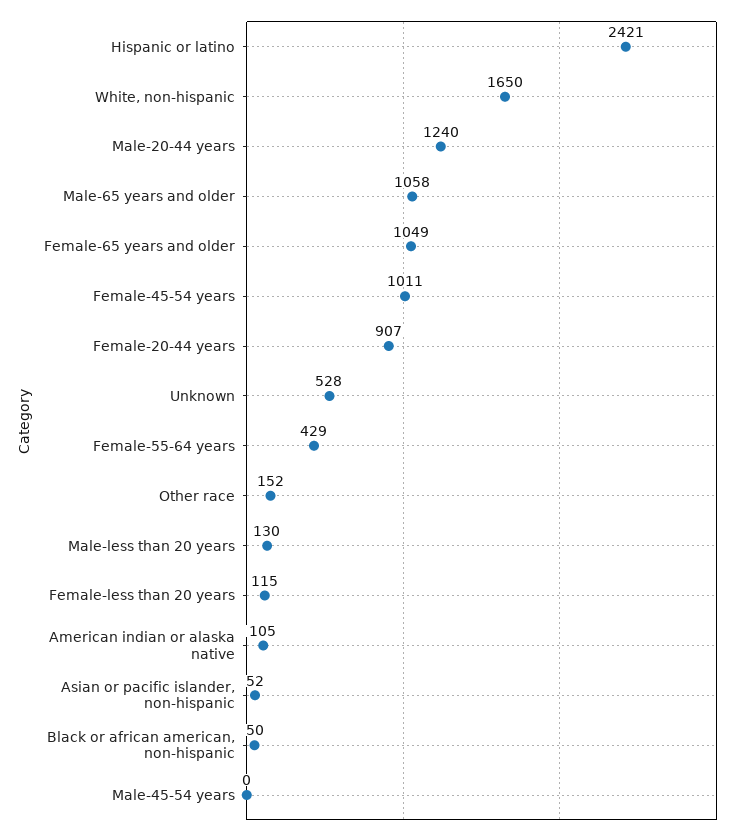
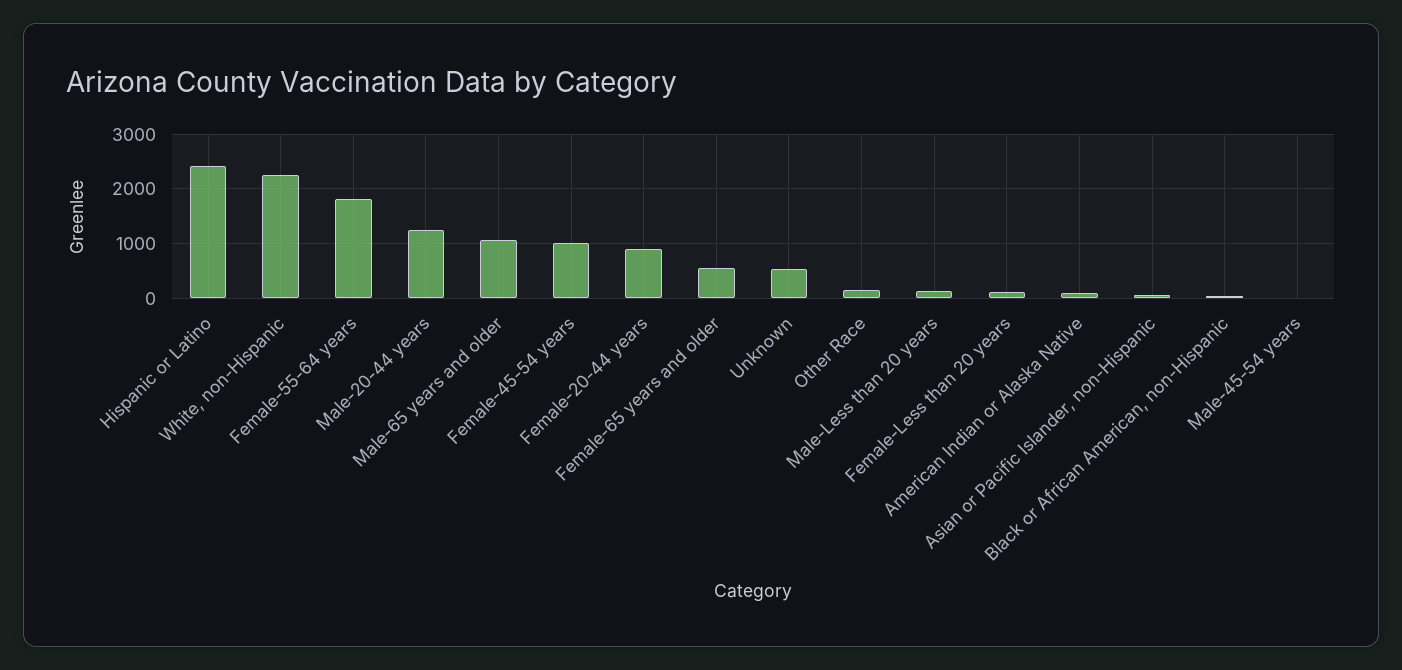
  {
    "Hispanic or latino": 2421,
-   "White, non-hispanic": 1650,
+   "White, non-hispanic": 2200,
    "Male-20-44 years": 1240,
    "Male-65 years and older": 1058,
-   "Female-65 years and older": 1049,
+   "Female-65 years and older": 600,
    "Female-45-54 years": 1011,
    "Female-20-44 years": 907,
    "Unknown": 528,
-   "Female-55-64 years": 429,
+   "Female-55-64 years": 1800,
    "Other race": 152,
    "Male-less than 20 years": 130,
    "Female-less than 20 years": 115,
    "American indian or alaska native": 105,
    "Asian or pacific islander, non-hispanic": 52,
    "Black or african american, non-hispanic": 50,
    "Male-45-54 years": 0
  }

